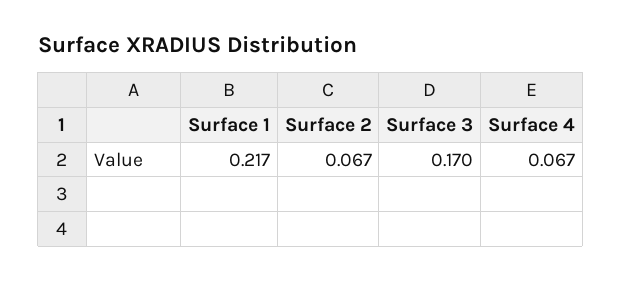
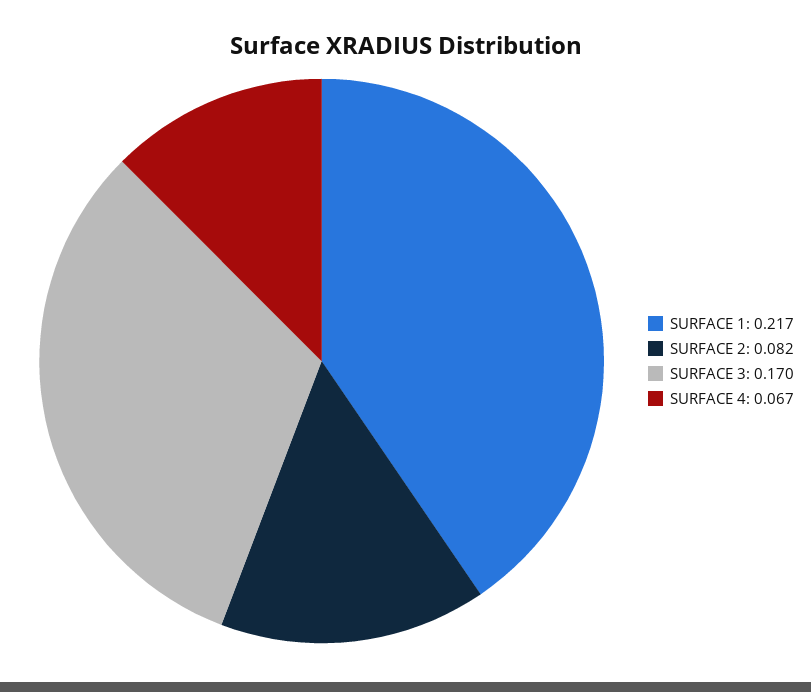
  {
    "Surface 1": 0.217,
-   "Surface 2": 0.067,
+   "Surface 2": 0.082,
    "Surface 3": 0.17,
    "Surface 4": 0.067
  }

